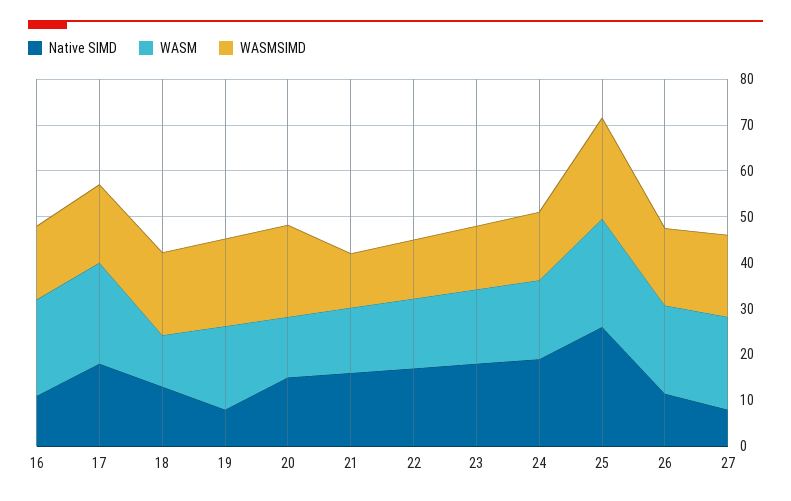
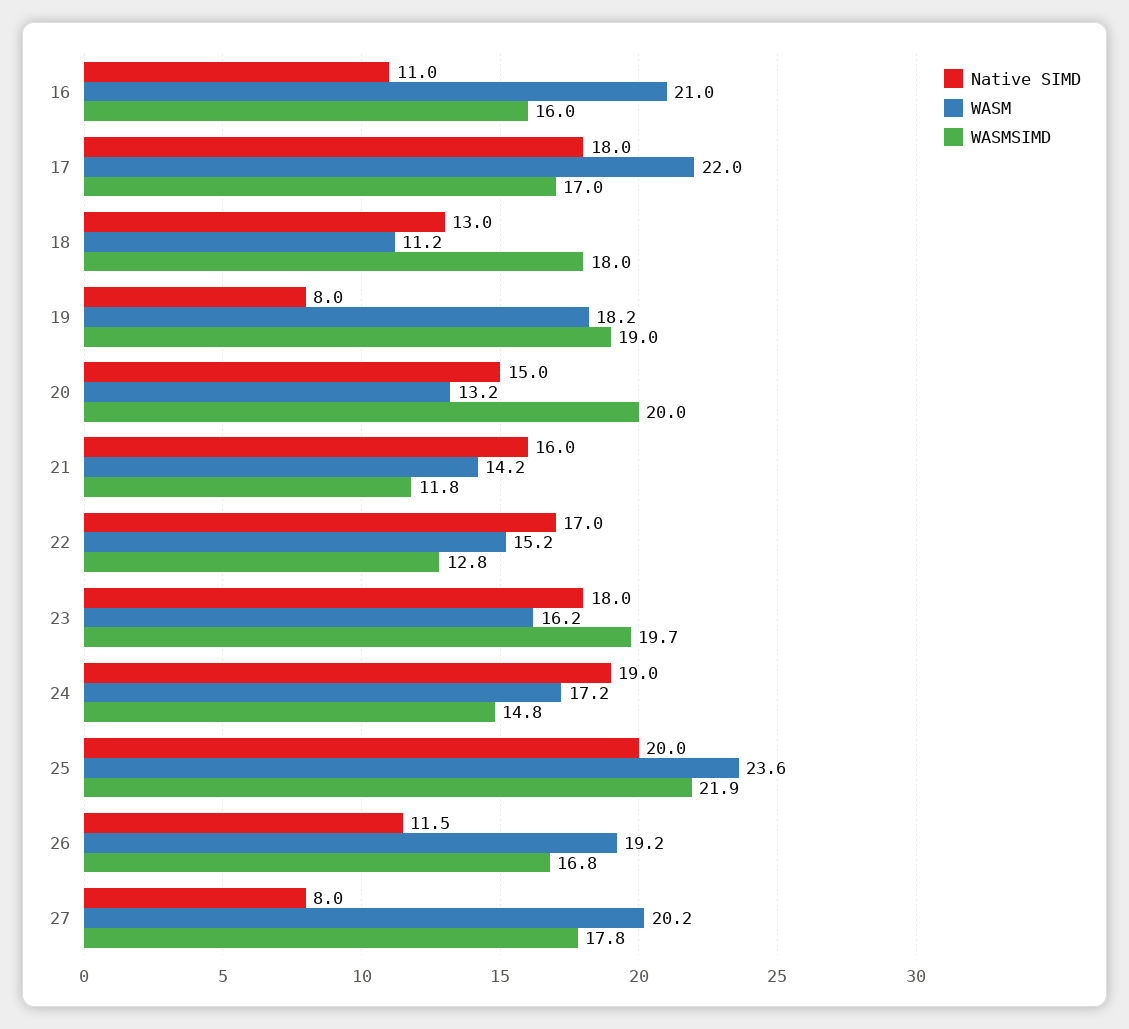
  {
    "Native SIMD": {
      "16": 11,
      "17": 18,
      "18": 13,
      "19": 8,
      "20": 15,
      "21": 16,
      "22": 17,
      "23": 18,
      "24": 19,
-     "25": 26,
+     "25": 20,
      "26": 11.5,
      "27": 8
    },
    "WASM": {
      "16": 21,
      "17": 22,
      "18": 11.2,
      "19": 18.2,
      "20": 13.2,
      "21": 14.2,
      "22": 15.2,
      "23": 16.2,
      "24": 17.2,
      "25": 23.6,
      "26": 19.2,
      "27": 20.2
    },
    "WASMSIMD": {
      "16": 16,
      "17": 17,
      "18": 18,
      "19": 19,
      "20": 20,
      "21": 11.8,
      "22": 12.8,
-     "23": 14,
+     "23": 19.7,
      "24": 14.8,
      "25": 21.9,
      "26": 16.8,
      "27": 17.8
    }
  }

